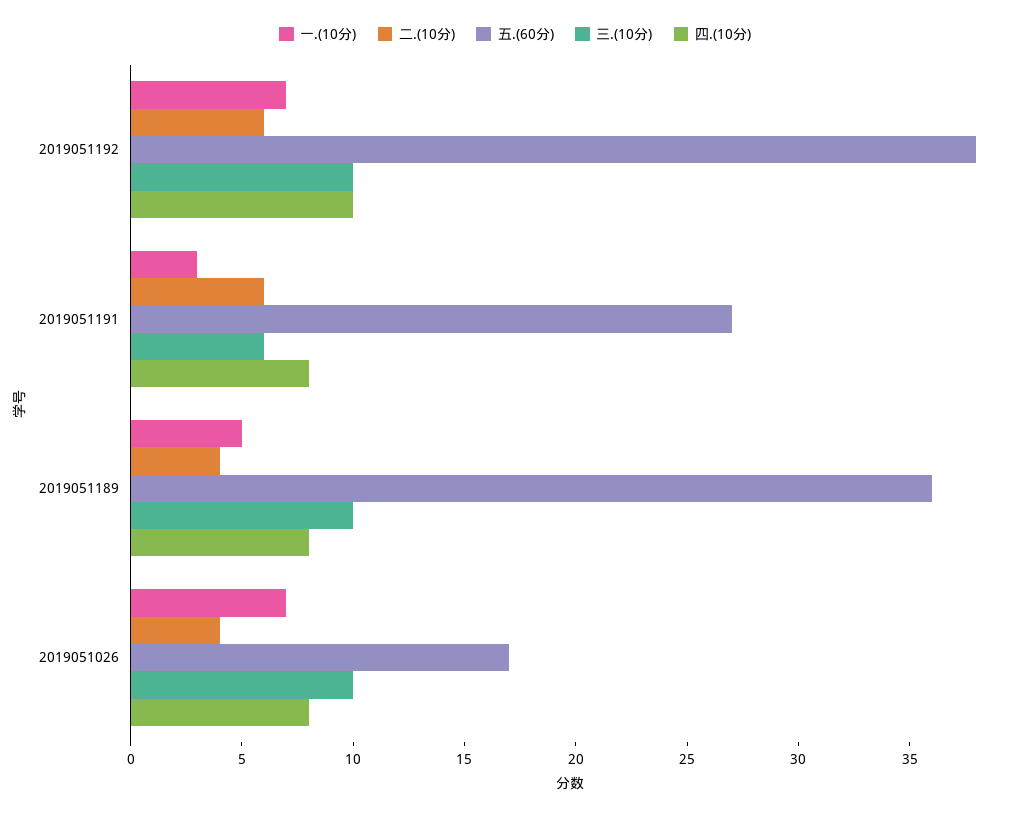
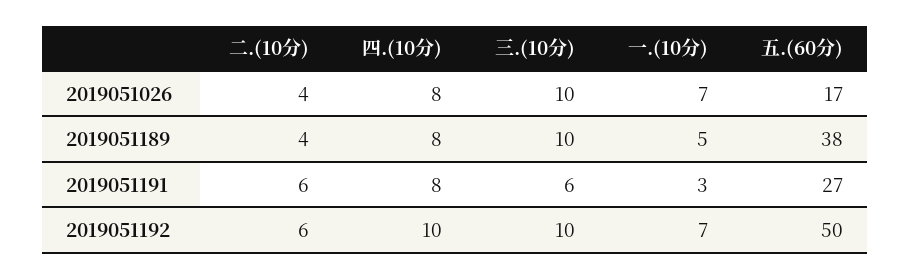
  {
    "一.(10分)": {
      "2019051192": 7,
      "2019051191": 3,
      "2019051189": 5,
      "2019051026": 7
    },
    "二.(10分)": {
      "2019051192": 6,
      "2019051191": 6,
      "2019051189": 4,
      "2019051026": 4
    },
    "五.(60分)": {
-     "2019051192": 38,
+     "2019051192": 50,
      "2019051191": 27,
-     "2019051189": 36,
+     "2019051189": 38,
      "2019051026": 17
    },
    "三.(10分)": {
      "2019051192": 10,
      "2019051191": 6,
      "2019051189": 10,
      "2019051026": 10
    },
    "四.(10分)": {
      "2019051192": 10,
      "2019051191": 8,
      "2019051189": 8,
      "2019051026": 8
    }
  }

